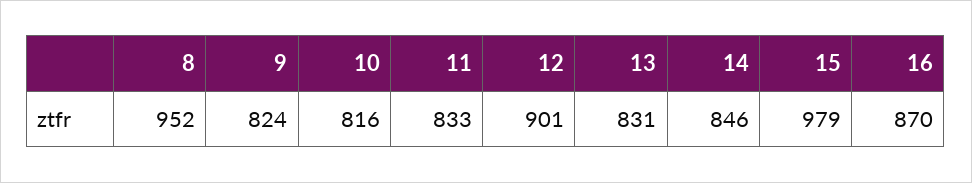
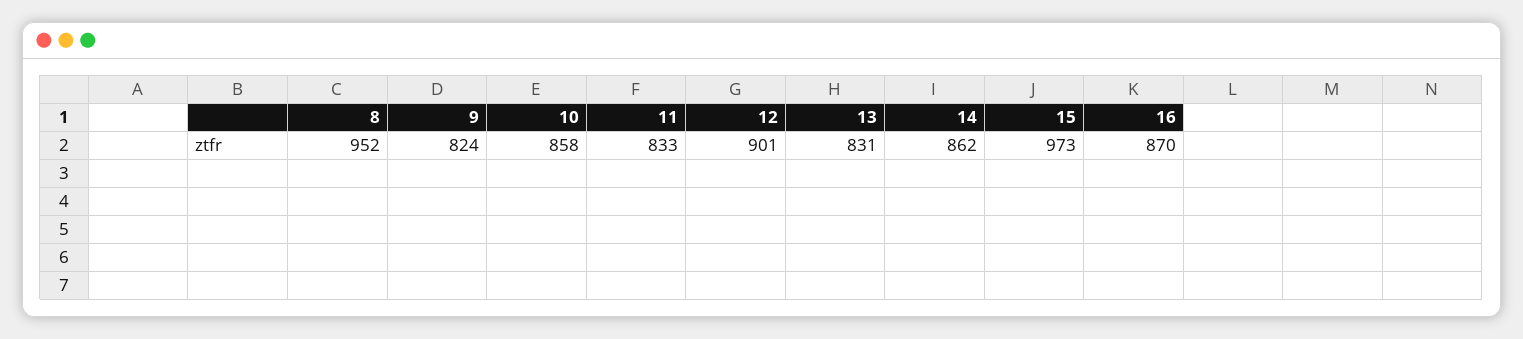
  {
    "8": 952,
    "9": 824,
-   "10": 816,
+   "10": 858,
    "11": 833,
    "12": 901,
    "13": 831,
-   "14": 846,
+   "14": 862,
-   "15": 979,
+   "15": 973,
    "16": 870
  }

